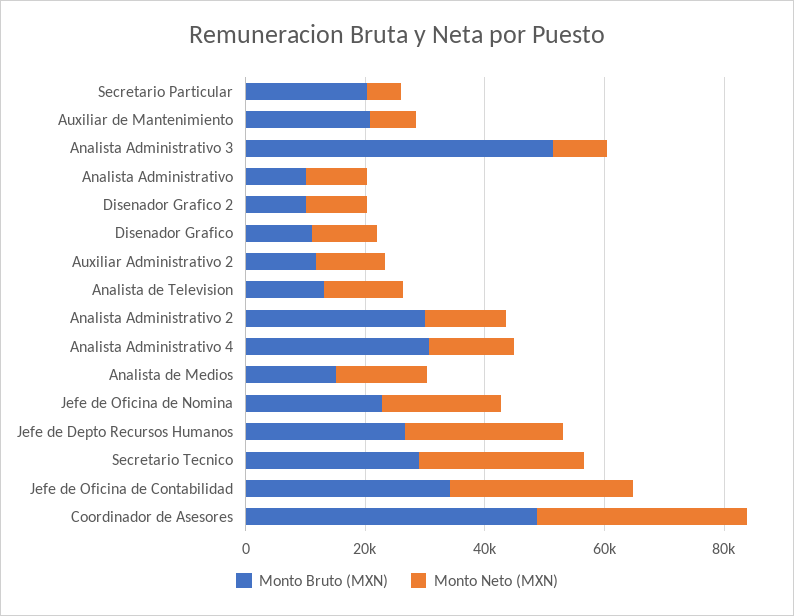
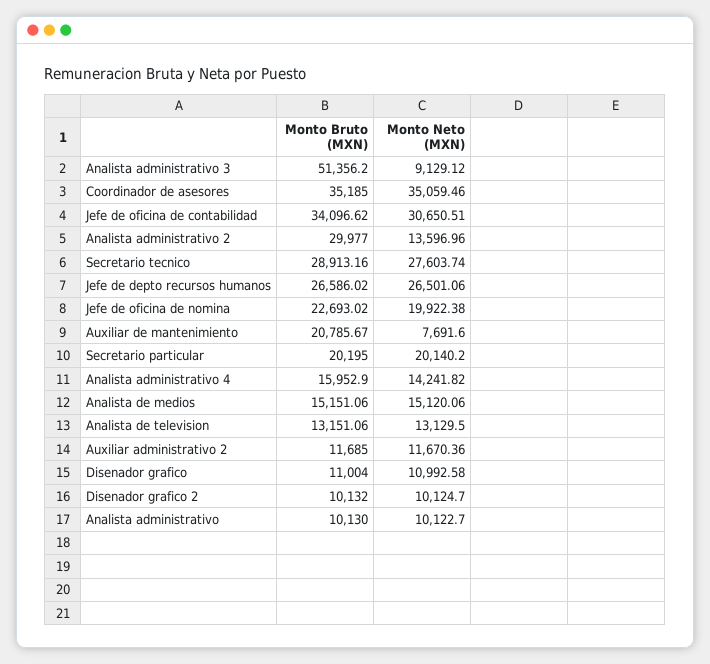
  {
    "Monto Bruto (MXN)": {
      "Secretario Particular": 20195,
      "Auxiliar de Mantenimiento": 20785.67,
      "Analista Administrativo 3": 51356.2,
      "Analista Administrativo": 10130,
      "Disenador Grafico 2": 10132,
      "Disenador Grafico": 11004,
      "Auxiliar Administrativo 2": 11685,
      "Analista de Television": 13151.06,
      "Analista Administrativo 2": 29977,
-     "Analista Administrativo 4": 30000,
+     "Analista Administrativo 4": 15952.9,
      "Analista de Medios": 15151.06,
      "Jefe de Oficina de Nomina": 22693.02,
      "Jefe de Depto Recursos Humanos": 26586.02,
      "Secretario Tecnico": 28913.16,
      "Jefe de Oficina de Contabilidad": 34096.62,
-     "Coordinador de Asesores": 50000
+     "Coordinador de Asesores": 35185
    },
    "Monto Neto (MXN)": {
-     "Secretario Particular": 5000,
+     "Secretario Particular": 20140.2,
      "Auxiliar de Mantenimiento": 7691.6,
      "Analista Administrativo 3": 9129.12,
      "Analista Administrativo": 10122.7,
      "Disenador Grafico 2": 10124.7,
      "Disenador Grafico": 10992.58,
      "Auxiliar Administrativo 2": 11670.36,
      "Analista de Television": 13129.5,
      "Analista Administrativo 2": 13596.96,
      "Analista Administrativo 4": 14241.82,
      "Analista de Medios": 15120.06,
      "Jefe de Oficina de Nomina": 19922.38,
      "Jefe de Depto Recursos Humanos": 26501.06,
      "Secretario Tecnico": 27603.74,
      "Jefe de Oficina de Contabilidad": 30650.51,
      "Coordinador de Asesores": 35059.46
    }
  }

